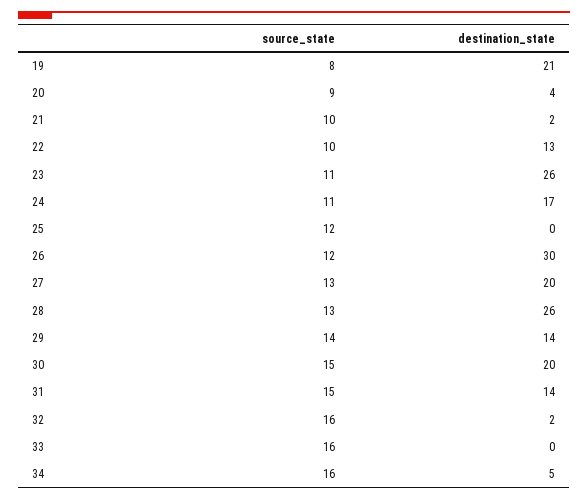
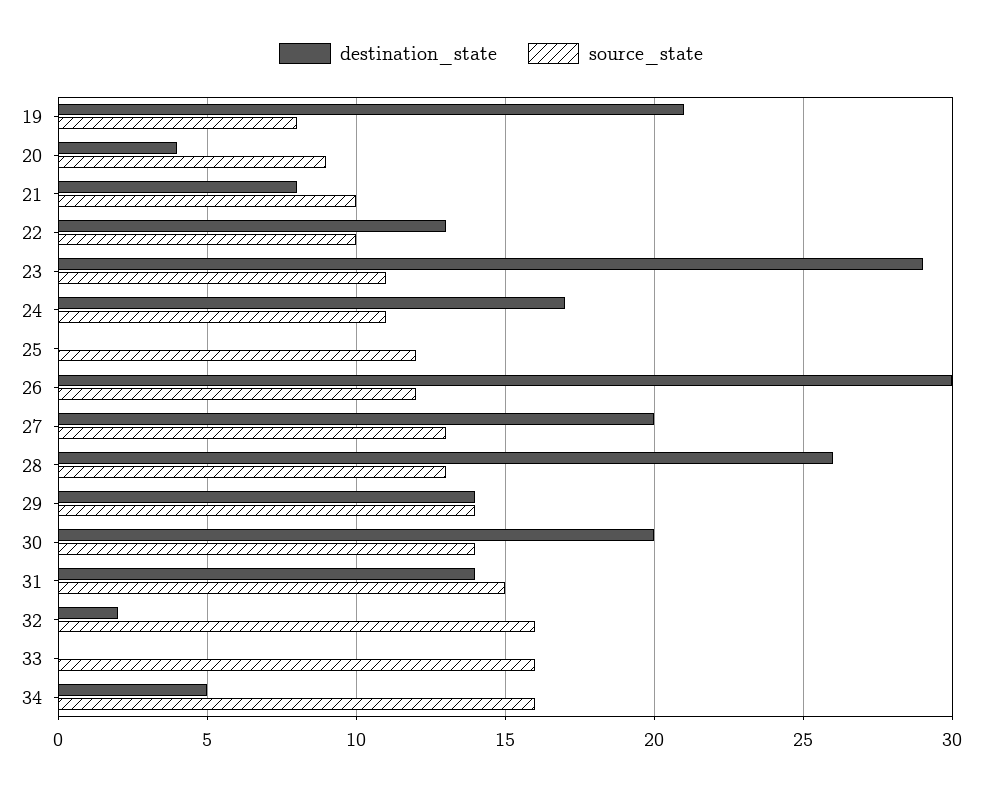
  {
    "source_state": {
      "19": 8,
      "20": 9,
      "21": 10,
      "22": 10,
      "23": 11,
      "24": 11,
      "25": 12,
      "26": 12,
      "27": 13,
      "28": 13,
      "29": 14,
-     "30": 15,
+     "30": 14,
      "31": 15,
      "32": 16,
      "33": 16,
      "34": 16
    },
    "destination_state": {
      "19": 21,
      "20": 4,
-     "21": 2,
+     "21": 8,
      "22": 13,
-     "23": 26,
+     "23": 29,
      "24": 17,
      "25": 0,
      "26": 30,
      "27": 20,
      "28": 26,
      "29": 14,
      "30": 20,
      "31": 14,
      "32": 2,
      "33": 0,
      "34": 5
    }
  }

